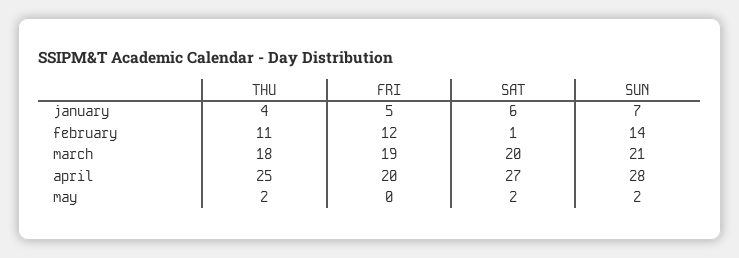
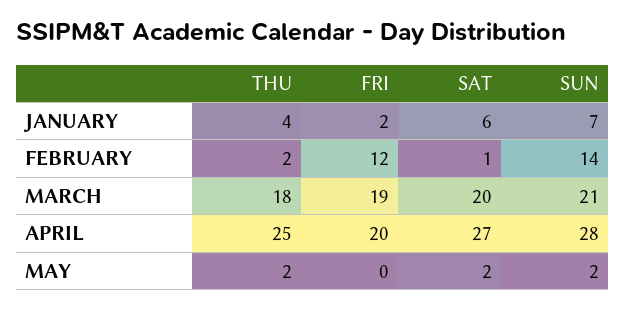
  {
    "THU": {
      "january": 4,
-     "february": 11,
+     "february": 2,
      "march": 18,
      "april": 25,
      "may": 2
    },
    "FRI": {
-     "january": 5,
+     "january": 2,
      "february": 12,
      "march": 19,
      "april": 20,
      "may": 0
    },
    "SAT": {
      "january": 6,
      "february": 1,
      "march": 20,
      "april": 27,
      "may": 2
    },
    "SUN": {
      "january": 7,
      "february": 14,
      "march": 21,
      "april": 28,
      "may": 2
    }
  }

